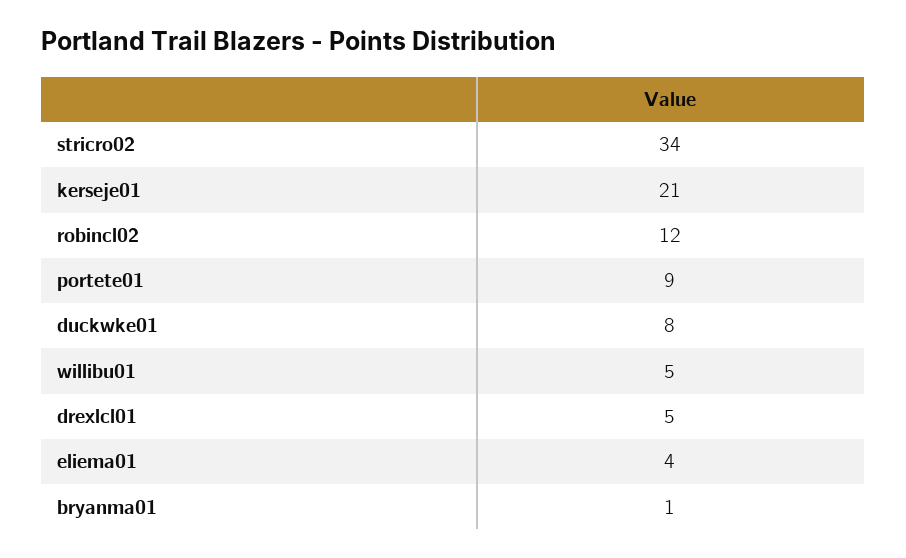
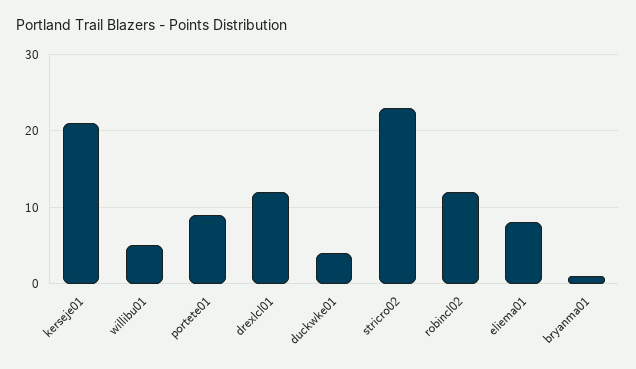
  {
-   "stricro02": 34,
+   "stricro02": 23,
    "kerseje01": 21,
    "robincl02": 12,
    "portete01": 9,
-   "duckwke01": 8,
+   "duckwke01": 4,
    "willibu01": 5,
-   "drexlcl01": 5,
+   "drexlcl01": 12,
-   "eliema01": 4,
+   "eliema01": 8,
    "bryanma01": 1
  }

